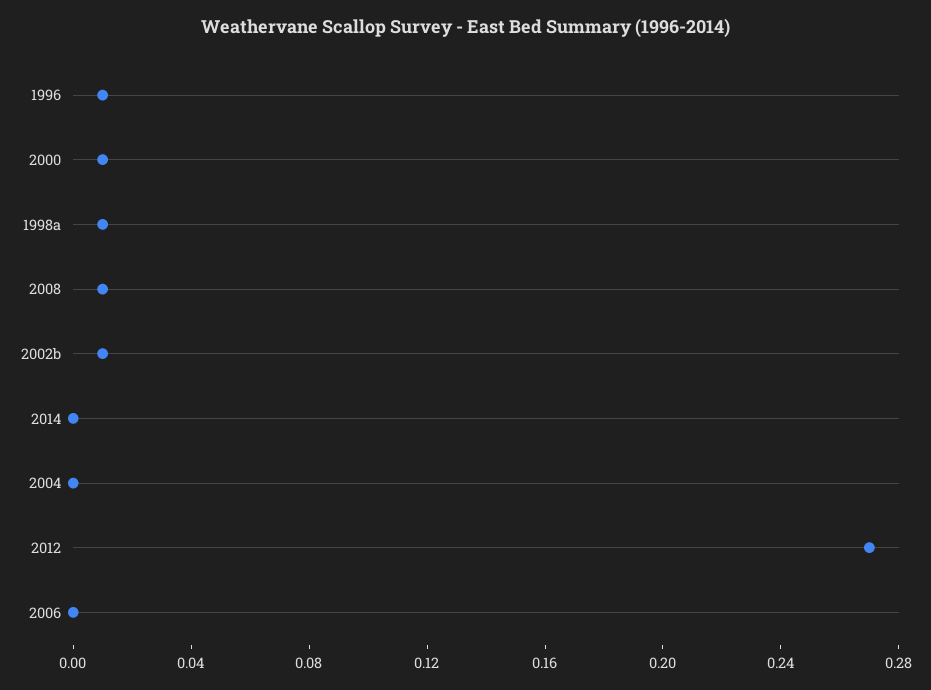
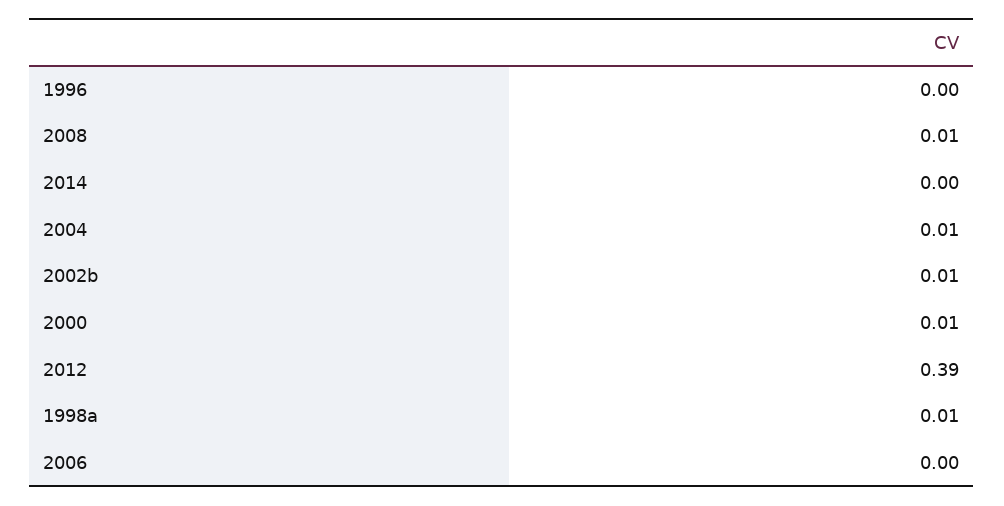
  {
-   "1996": 0.01,
+   "1996": 0,
    "2000": 0.01,
    "1998a": 0.01,
    "2008": 0.01,
    "2002b": 0.01,
    "2014": 0,
-   "2004": 0,
+   "2004": 0.01,
-   "2012": 0.27,
+   "2012": 0.39,
    "2006": 0
  }

